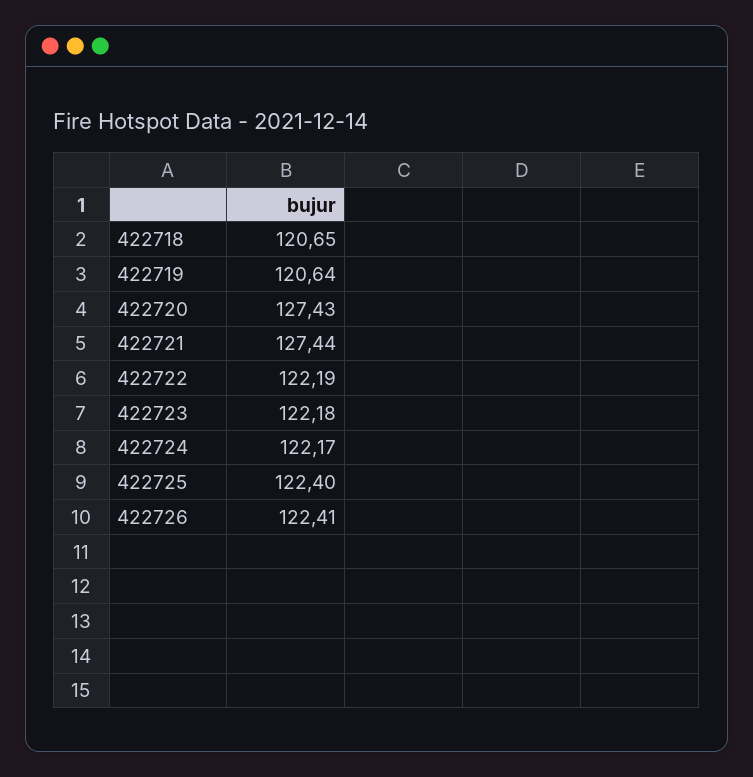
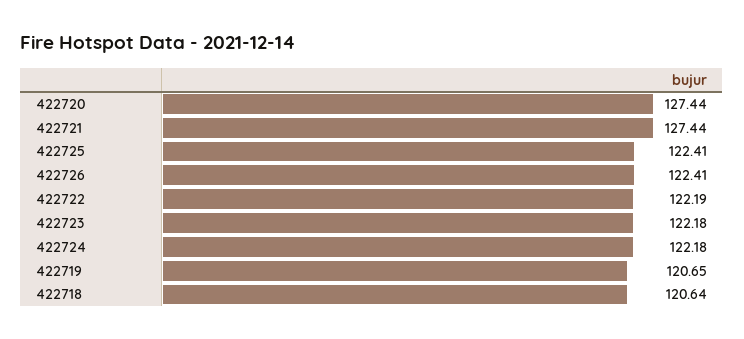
  {
-   "422718": 120.65,
+   "422718": 120.64,
-   "422719": 120.64,
+   "422719": 120.65,
-   "422720": 127.43,
+   "422720": 127.44,
    "422721": 127.44,
    "422722": 122.19,
    "422723": 122.18,
-   "422724": 122.17,
+   "422724": 122.18,
-   "422725": 122.4,
+   "422725": 122.41,
    "422726": 122.41
  }

